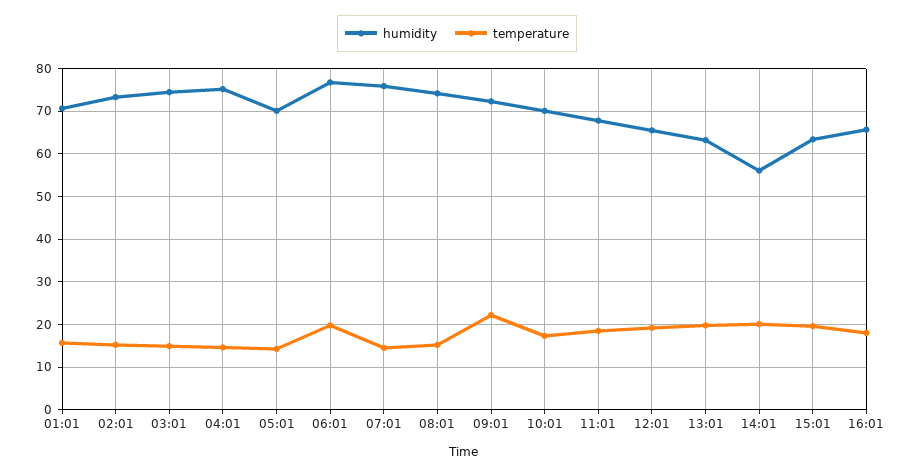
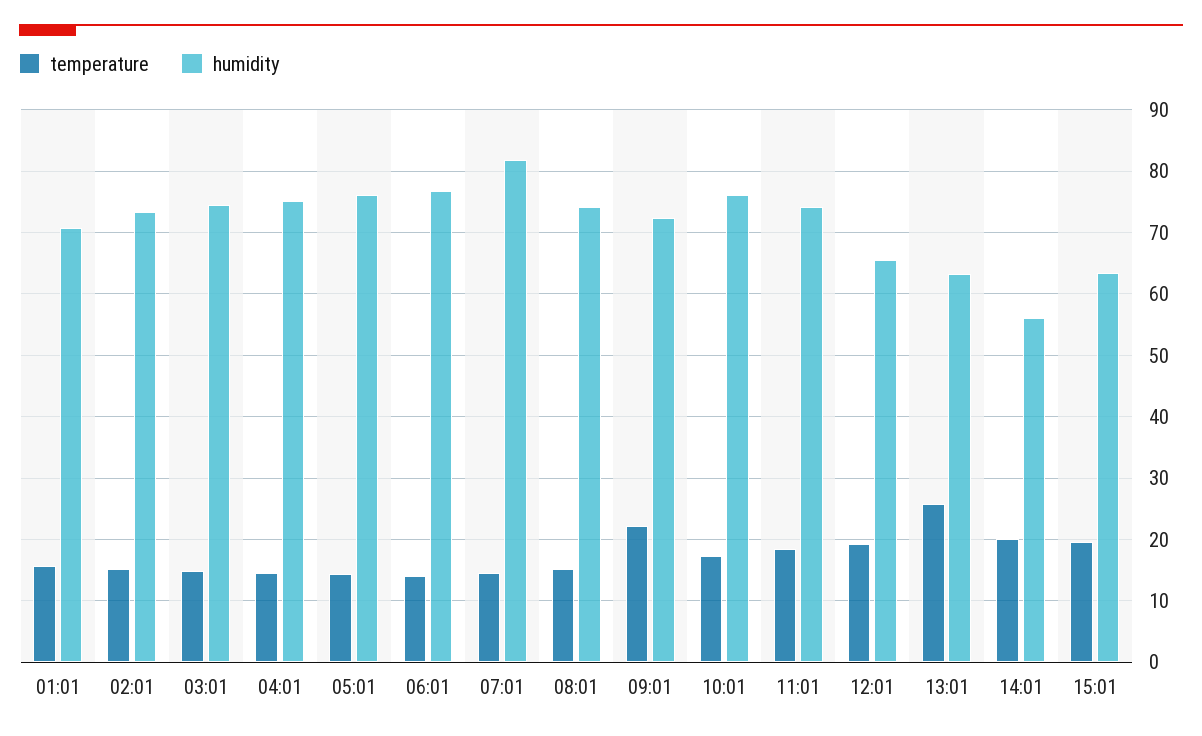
  {
    "humidity": {
      "01:01": 71,
      "02:01": 73,
      "03:01": 75,
      "04:01": 75,
-     "05:01": 70,
+     "05:01": 76,
      "06:01": 77,
-     "07:01": 76,
+     "07:01": 82,
      "08:01": 74,
      "09:01": 72,
-     "10:01": 70,
+     "10:01": 76,
-     "11:01": 68,
+     "11:01": 74,
      "12:01": 66,
      "13:01": 63,
      "14:01": 56,
-     "15:01": 63,
+     "15:01": 63
-     "16:01": 66
    },
    "temperature": {
      "01:01": 16,
      "02:01": 15,
      "03:01": 15,
      "04:01": 15,
      "05:01": 14,
-     "06:01": 20,
+     "06:01": 14,
      "07:01": 15,
      "08:01": 15,
      "09:01": 22,
      "10:01": 17,
      "11:01": 19,
      "12:01": 19,
-     "13:01": 20,
+     "13:01": 26,
      "14:01": 20,
-     "15:01": 20,
+     "15:01": 20
-     "16:01": 18
    }
  }

